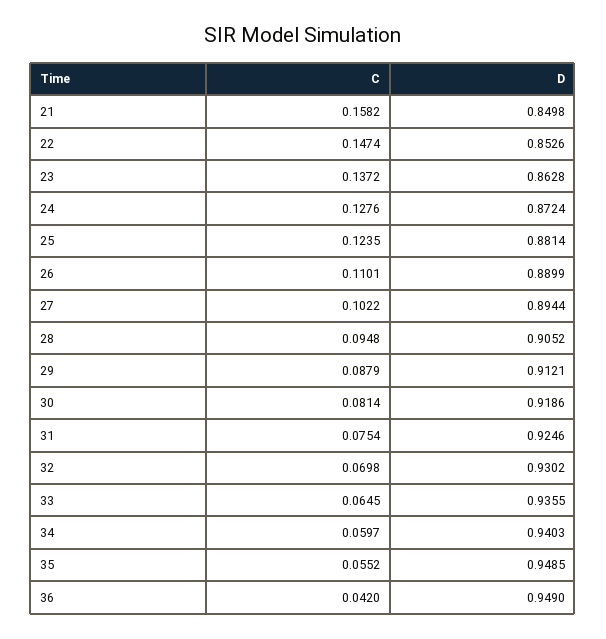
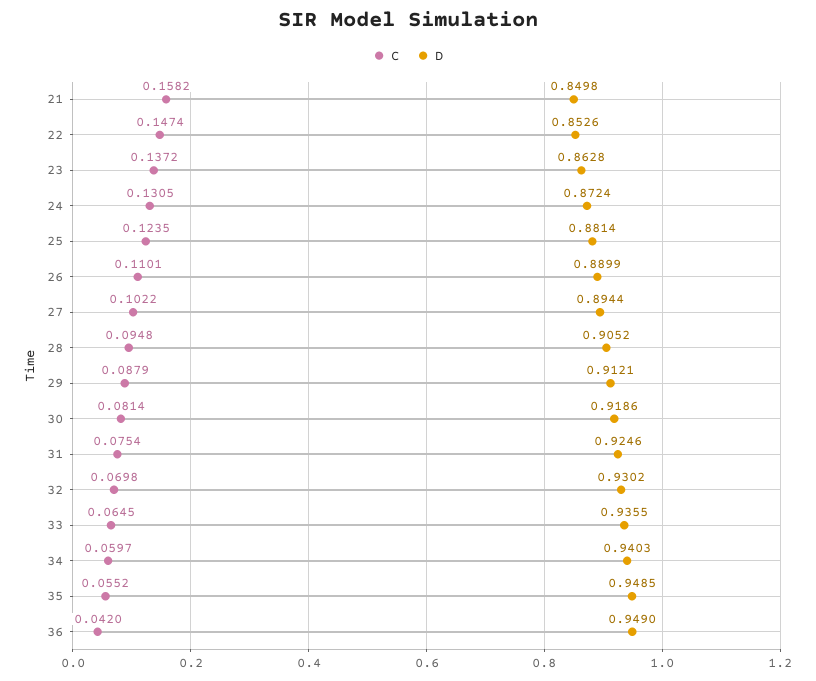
  {
    "C": {
      "21": 0.1582,
      "22": 0.1474,
      "23": 0.1372,
-     "24": 0.1276,
+     "24": 0.1305,
      "25": 0.1235,
      "26": 0.1101,
      "27": 0.1022,
      "28": 0.0948,
      "29": 0.0879,
      "30": 0.0814,
      "31": 0.0754,
      "32": 0.0698,
      "33": 0.0645,
      "34": 0.0597,
      "35": 0.0552,
      "36": 0.042
    },
    "D": {
      "21": 0.8498,
      "22": 0.8526,
      "23": 0.8628,
      "24": 0.8724,
      "25": 0.8814,
      "26": 0.8899,
      "27": 0.8944,
      "28": 0.9052,
      "29": 0.9121,
      "30": 0.9186,
      "31": 0.9246,
      "32": 0.9302,
      "33": 0.9355,
      "34": 0.9403,
      "35": 0.9485,
      "36": 0.949
    }
  }

